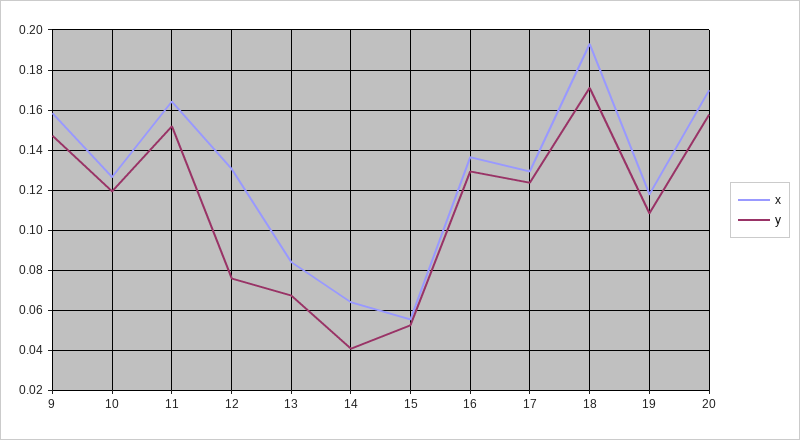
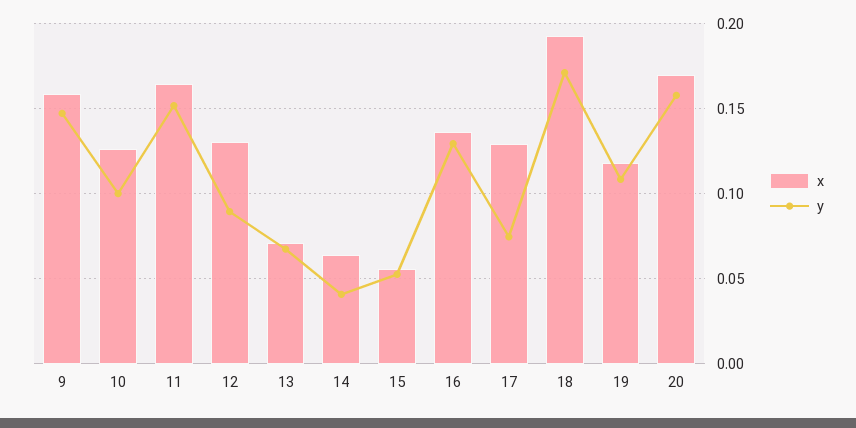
  {
    "x": {
      "9": 0.16,
      "10": 0.125,
      "11": 0.165,
      "12": 0.13,
-     "13": 0.085,
+     "13": 0.07,
      "14": 0.065,
      "15": 0.055,
      "16": 0.135,
      "17": 0.13,
      "18": 0.195,
      "19": 0.12,
      "20": 0.17
    },
    "y": {
      "9": 0.145,
-     "10": 0.12,
+     "10": 0.1,
      "11": 0.15,
-     "12": 0.075,
+     "12": 0.09,
      "13": 0.07,
      "14": 0.04,
      "15": 0.055,
      "16": 0.13,
-     "17": 0.125,
+     "17": 0.075,
      "18": 0.17,
      "19": 0.11,
      "20": 0.16
    }
  }

